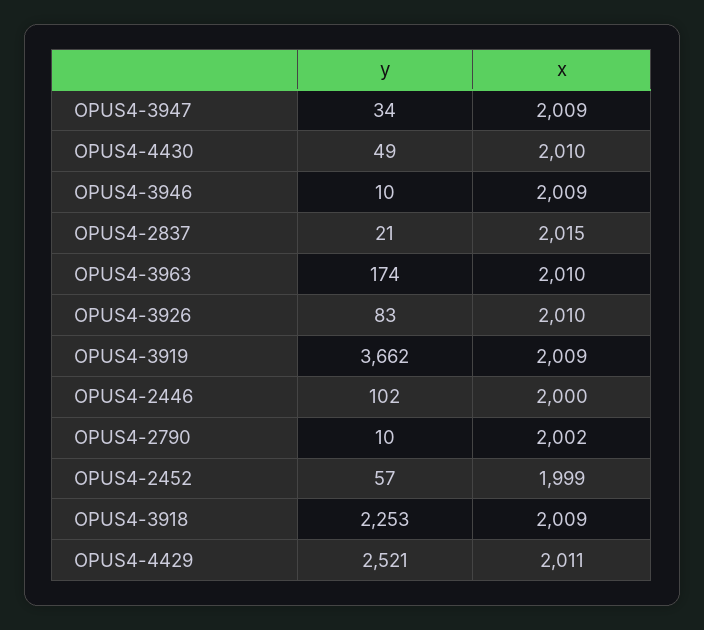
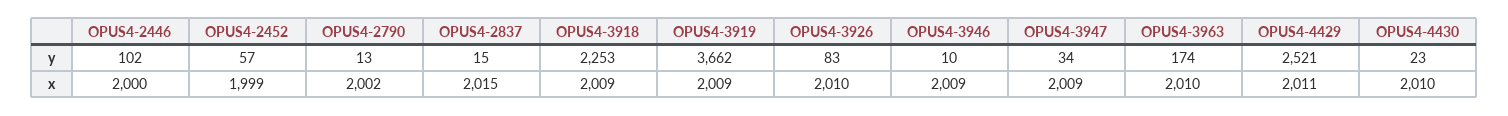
  {
    "y": {
      "OPUS4-3947": 34,
-     "OPUS4-4430": 49,
+     "OPUS4-4430": 23,
      "OPUS4-3946": 10,
-     "OPUS4-2837": 21,
+     "OPUS4-2837": 15,
      "OPUS4-3963": 174,
      "OPUS4-3926": 83,
      "OPUS4-3919": 3662,
      "OPUS4-2446": 102,
-     "OPUS4-2790": 10,
+     "OPUS4-2790": 13,
      "OPUS4-2452": 57,
      "OPUS4-3918": 2253,
      "OPUS4-4429": 2521
    },
    "x": {
      "OPUS4-3947": 2009,
      "OPUS4-4430": 2010,
      "OPUS4-3946": 2009,
      "OPUS4-2837": 2015,
      "OPUS4-3963": 2010,
      "OPUS4-3926": 2010,
      "OPUS4-3919": 2009,
      "OPUS4-2446": 2000,
      "OPUS4-2790": 2002,
      "OPUS4-2452": 1999,
      "OPUS4-3918": 2009,
      "OPUS4-4429": 2011
    }
  }

